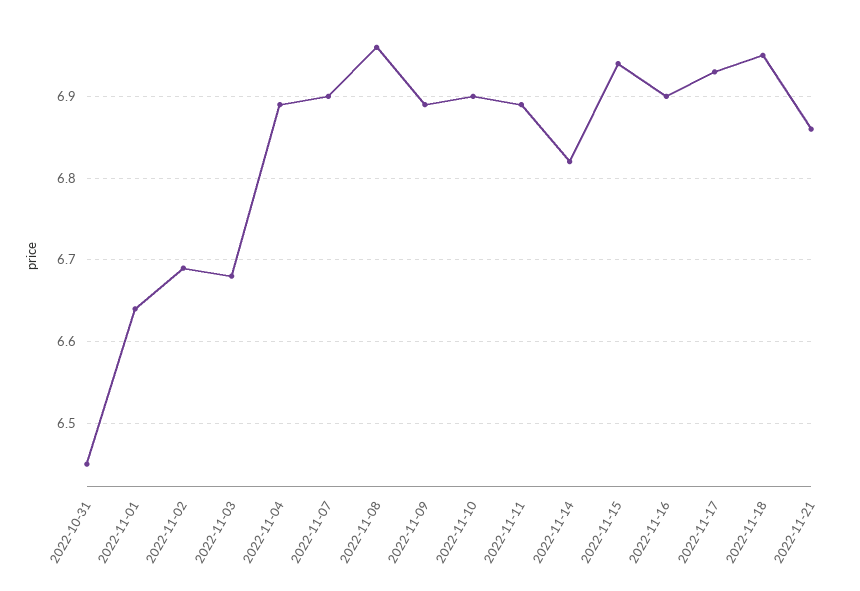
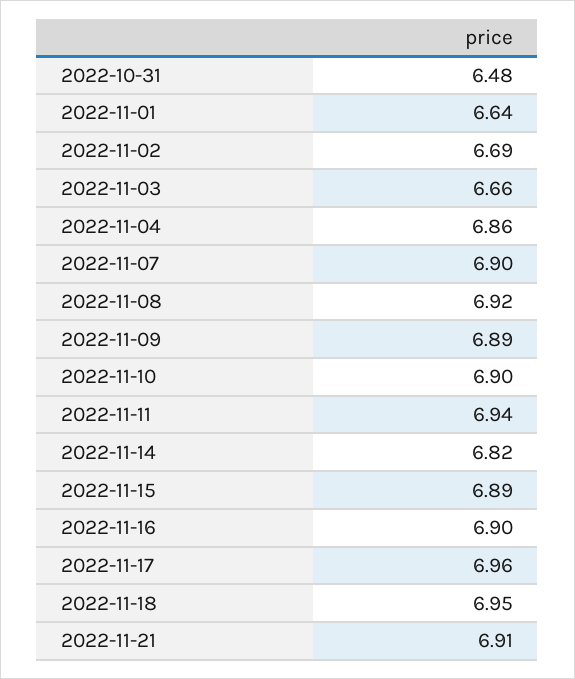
  {
-   "2022-10-31": 6.45,
+   "2022-10-31": 6.48,
    "2022-11-01": 6.64,
    "2022-11-02": 6.69,
-   "2022-11-03": 6.68,
+   "2022-11-03": 6.66,
-   "2022-11-04": 6.89,
+   "2022-11-04": 6.86,
    "2022-11-07": 6.9,
-   "2022-11-08": 6.96,
+   "2022-11-08": 6.92,
    "2022-11-09": 6.89,
    "2022-11-10": 6.9,
-   "2022-11-11": 6.89,
+   "2022-11-11": 6.94,
    "2022-11-14": 6.82,
-   "2022-11-15": 6.94,
+   "2022-11-15": 6.89,
    "2022-11-16": 6.9,
-   "2022-11-17": 6.93,
+   "2022-11-17": 6.96,
    "2022-11-18": 6.95,
-   "2022-11-21": 6.86
+   "2022-11-21": 6.91
  }

